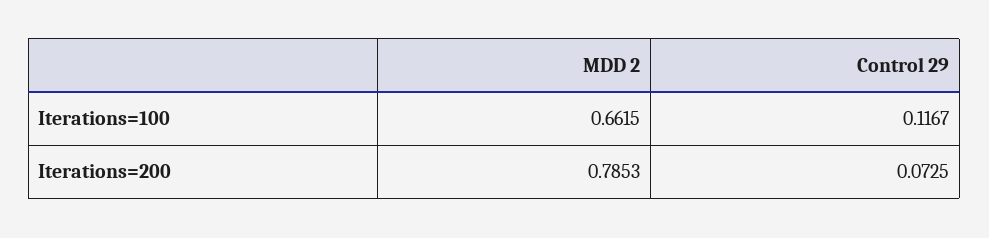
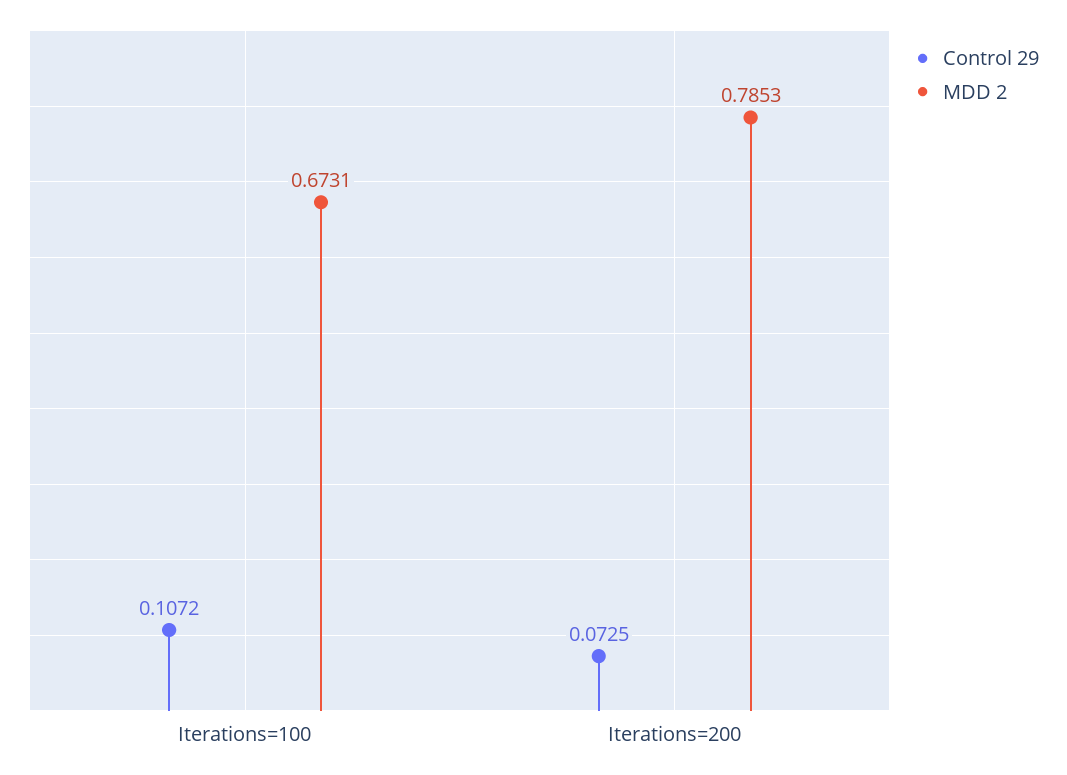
  {
    "MDD 2": {
-     "Iterations=100": 0.6615,
+     "Iterations=100": 0.6731,
      "Iterations=200": 0.7853
    },
    "Control 29": {
-     "Iterations=100": 0.1167,
+     "Iterations=100": 0.1072,
      "Iterations=200": 0.0725
    }
  }

